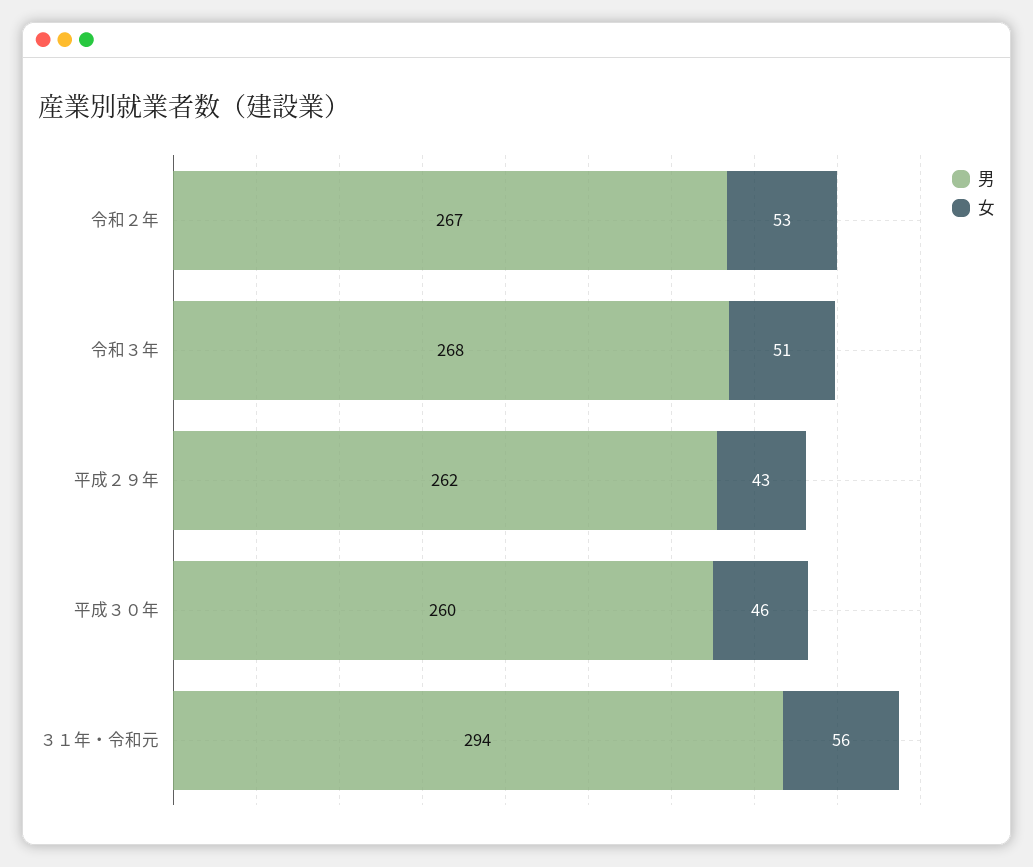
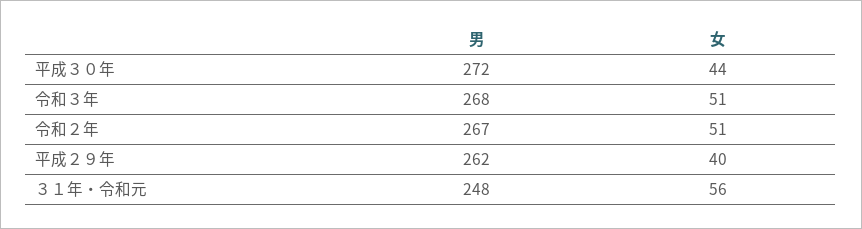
  {
    "男": {
      "令和２年": 267,
      "令和３年": 268,
      "平成２９年": 262,
-     "平成３０年": 260,
+     "平成３０年": 272,
-     "３１年・令和元": 294
+     "３１年・令和元": 248
    },
    "女": {
-     "令和２年": 53,
+     "令和２年": 51,
      "令和３年": 51,
-     "平成２９年": 43,
+     "平成２９年": 40,
-     "平成３０年": 46,
+     "平成３０年": 44,
      "３１年・令和元": 56
    }
  }

